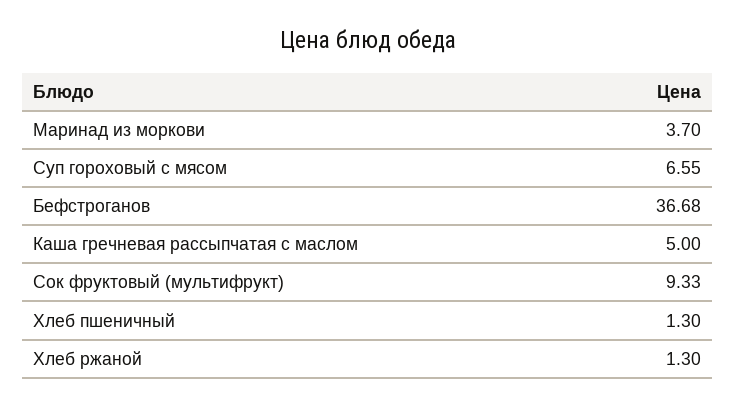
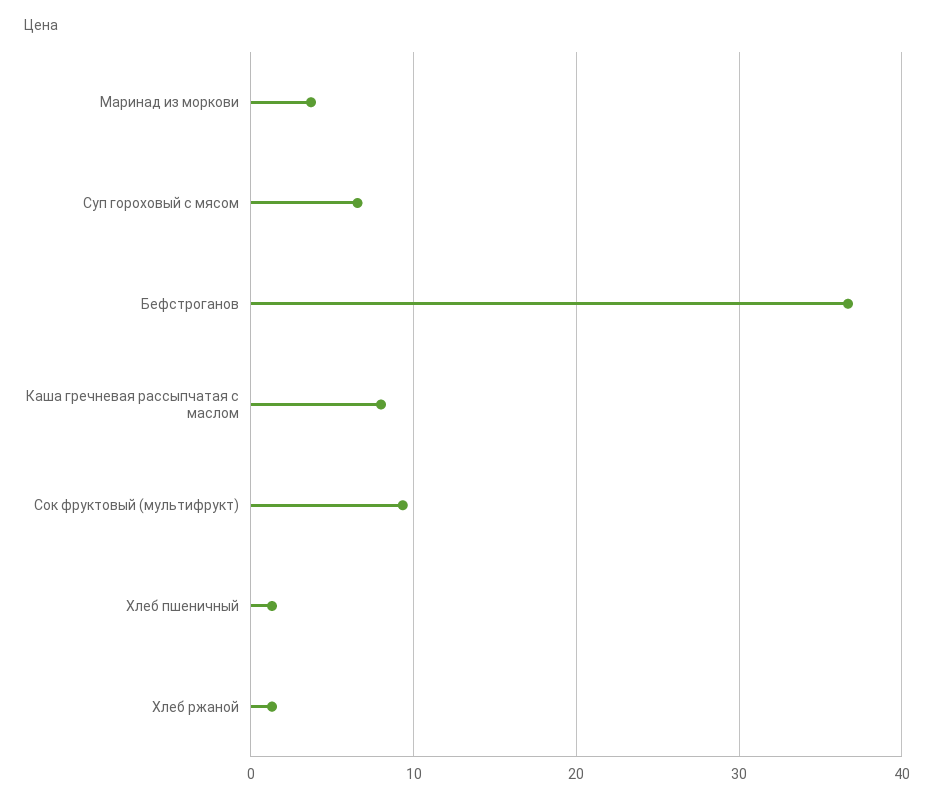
  {
    "Маринад из моркови": 3.7,
    "Суп гороховый с мясом": 6.55,
    "Бефстроганов": 36.68,
-   "Каша гречневая рассыпчатая с маслом": 5,
+   "Каша гречневая рассыпчатая с маслом": 8,
    "Сок фруктовый (мультифрукт)": 9.33,
    "Хлеб пшеничный": 1.3,
    "Хлеб ржаной": 1.3
  }

